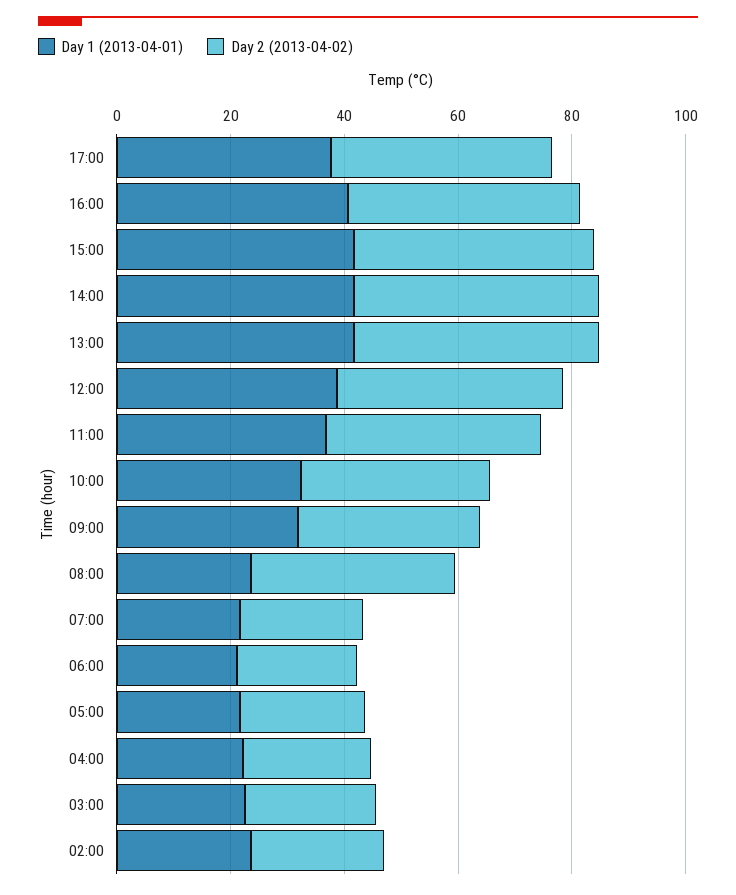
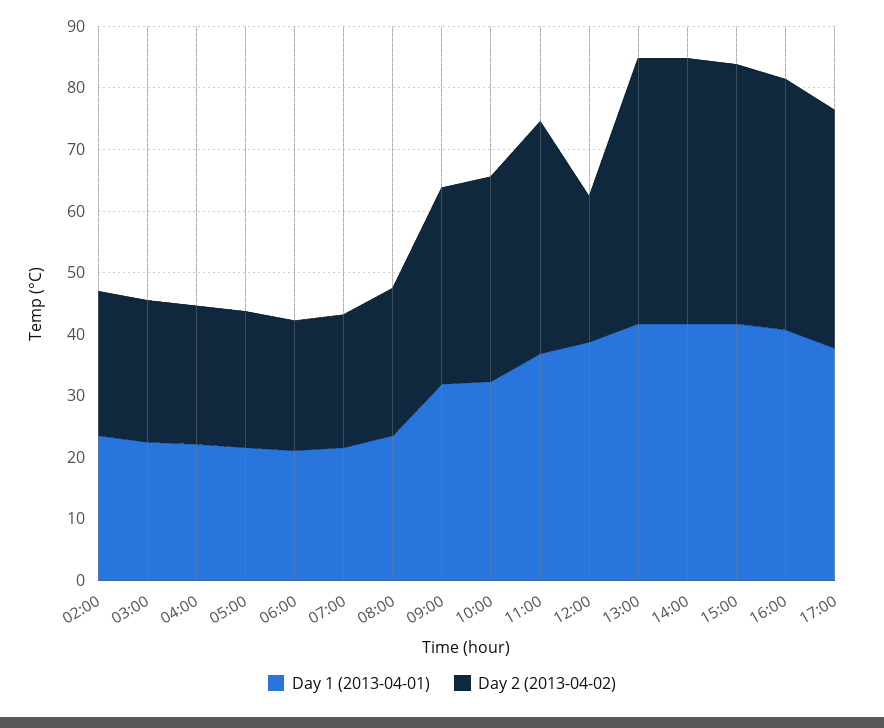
  {
    "Day 1 (2013-04-01)": {
      "17:00": 38,
      "16:00": 40,
      "15:00": 42,
      "14:00": 42,
      "13:00": 42,
      "12:00": 38,
      "11:00": 36,
      "10:00": 32,
      "09:00": 32,
      "08:00": 24,
      "07:00": 22,
      "06:00": 22,
      "05:00": 22,
      "04:00": 22,
      "03:00": 22,
      "02:00": 24
    },
    "Day 2 (2013-04-02)": {
      "17:00": 38,
      "16:00": 40,
      "15:00": 42,
      "14:00": 44,
      "13:00": 44,
-     "12:00": 40,
+     "12:00": 24,
      "11:00": 38,
      "10:00": 34,
      "09:00": 32,
-     "08:00": 35,
+     "08:00": 24,
      "07:00": 22,
      "06:00": 22,
      "05:00": 22,
      "04:00": 22,
      "03:00": 24,
      "02:00": 24
    }
  }

